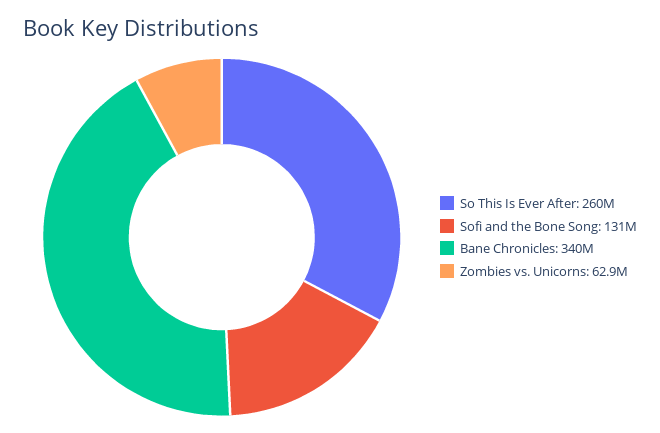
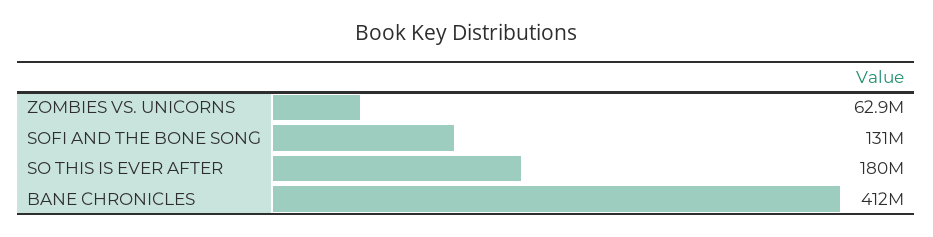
  {
-   "So This Is Ever After": 260000000,
+   "So This Is Ever After": 180000000,
    "Sofi and the Bone Song": 131000000,
-   "Bane Chronicles": 340000000,
+   "Bane Chronicles": 412000000,
    "Zombies vs. Unicorns": 62900000
  }

